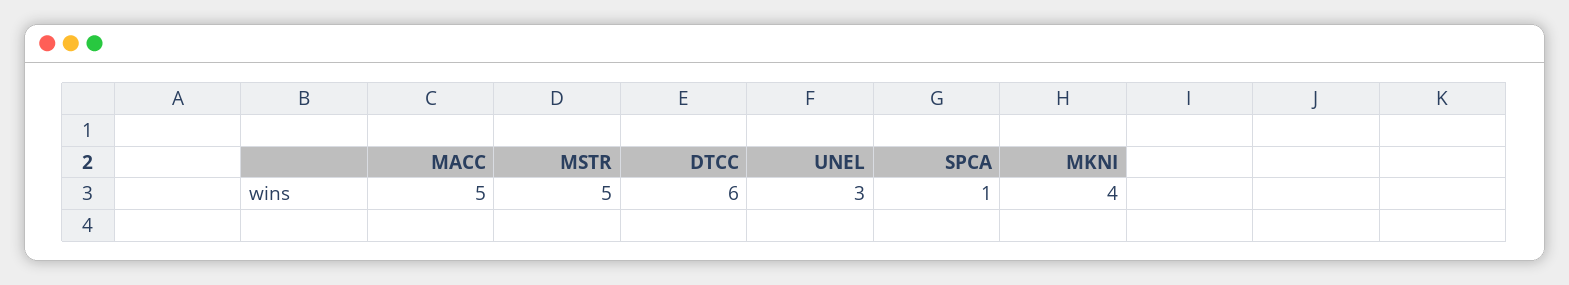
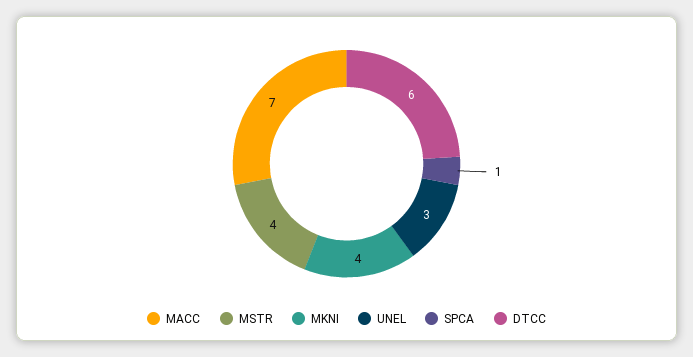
  {
-   "MACC": 5,
+   "MACC": 7,
-   "MSTR": 5,
+   "MSTR": 4,
    "DTCC": 6,
    "UNEL": 3,
    "SPCA": 1,
    "MKNI": 4
  }

